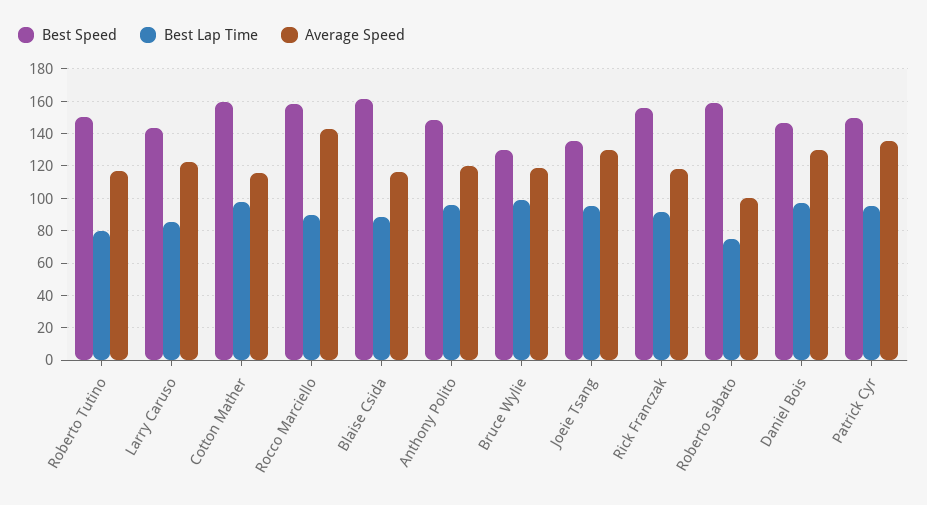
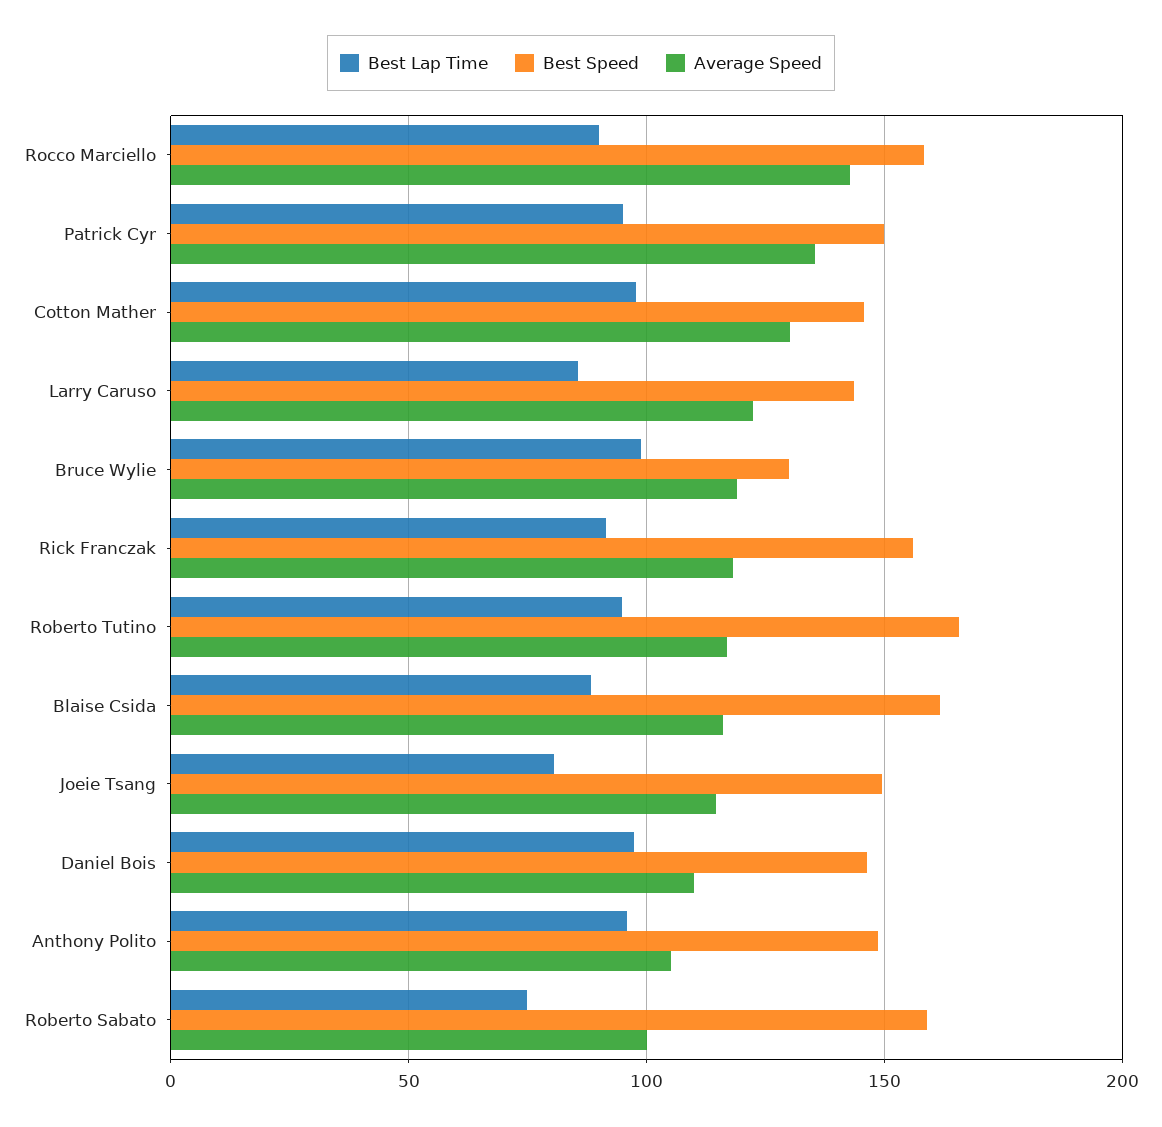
  {
    "Best Speed": {
-     "Roberto Tutino": 150,
+     "Roberto Tutino": 165,
      "Larry Caruso": 145,
-     "Cotton Mather": 160,
+     "Cotton Mather": 145,
      "Rocco Marciello": 160,
      "Blaise Csida": 160,
      "Anthony Polito": 150,
      "Bruce Wylie": 130,
-     "Joeie Tsang": 135,
+     "Joeie Tsang": 150,
      "Rick Franczak": 155,
      "Roberto Sabato": 160,
      "Daniel Bois": 145,
      "Patrick Cyr": 150
    },
    "Best Lap Time": {
-     "Roberto Tutino": 80,
+     "Roberto Tutino": 95,
      "Larry Caruso": 85,
      "Cotton Mather": 100,
      "Rocco Marciello": 90,
      "Blaise Csida": 90,
      "Anthony Polito": 95,
      "Bruce Wylie": 100,
-     "Joeie Tsang": 95,
+     "Joeie Tsang": 80,
      "Rick Franczak": 90,
      "Roberto Sabato": 75,
      "Daniel Bois": 95,
      "Patrick Cyr": 95
    },
    "Average Speed": {
      "Roberto Tutino": 115,
      "Larry Caruso": 120,
-     "Cotton Mather": 115,
+     "Cotton Mather": 130,
      "Rocco Marciello": 145,
      "Blaise Csida": 115,
-     "Anthony Polito": 120,
+     "Anthony Polito": 105,
      "Bruce Wylie": 120,
-     "Joeie Tsang": 130,
+     "Joeie Tsang": 115,
      "Rick Franczak": 120,
      "Roberto Sabato": 100,
-     "Daniel Bois": 130,
+     "Daniel Bois": 110,
      "Patrick Cyr": 135
    }
  }

